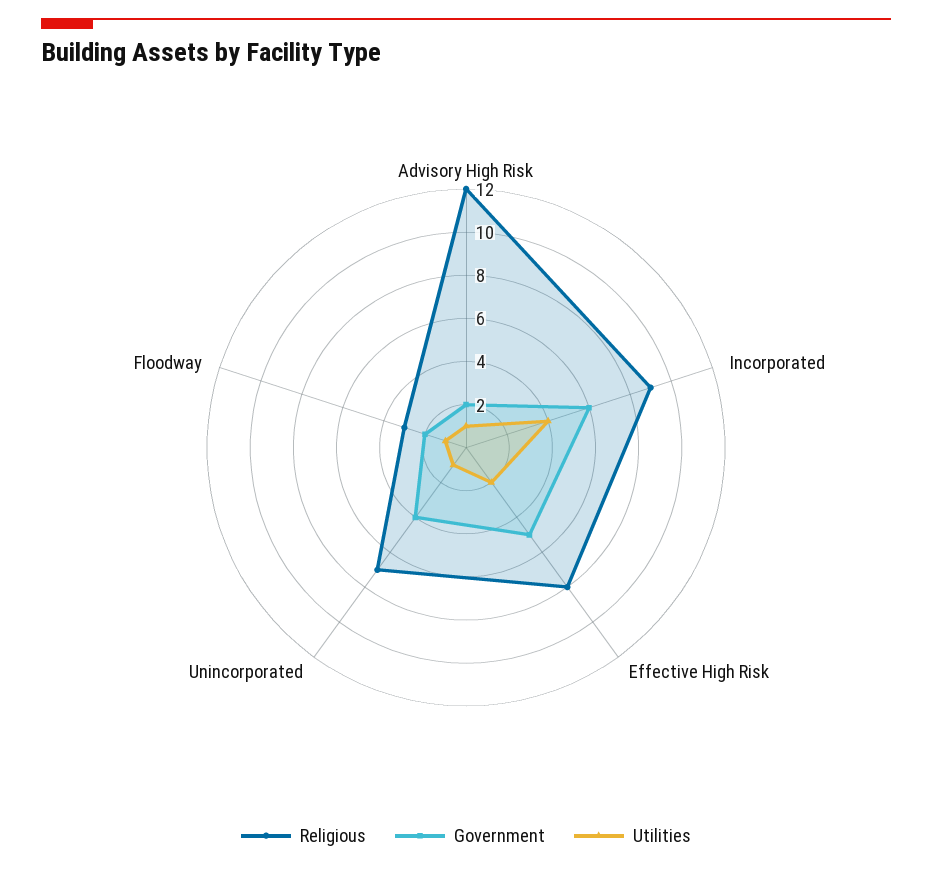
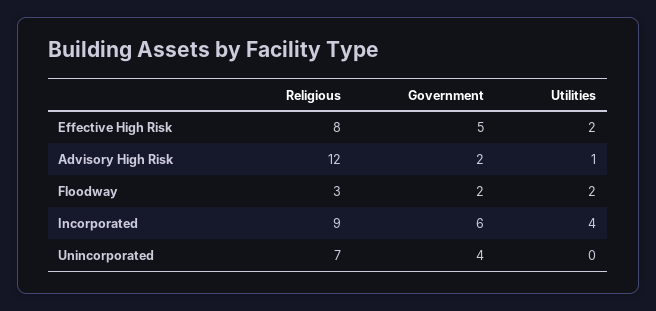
  {
    "Religious": {
      "Advisory High Risk": 12,
      "Incorporated": 9,
      "Effective High Risk": 8,
      "Unincorporated": 7,
      "Floodway": 3
    },
    "Government": {
      "Advisory High Risk": 2,
      "Incorporated": 6,
      "Effective High Risk": 5,
      "Unincorporated": 4,
      "Floodway": 2
    },
    "Utilities": {
      "Advisory High Risk": 1,
      "Incorporated": 4,
      "Effective High Risk": 2,
-     "Unincorporated": 1,
+     "Unincorporated": 0,
-     "Floodway": 1
+     "Floodway": 2
    }
  }

